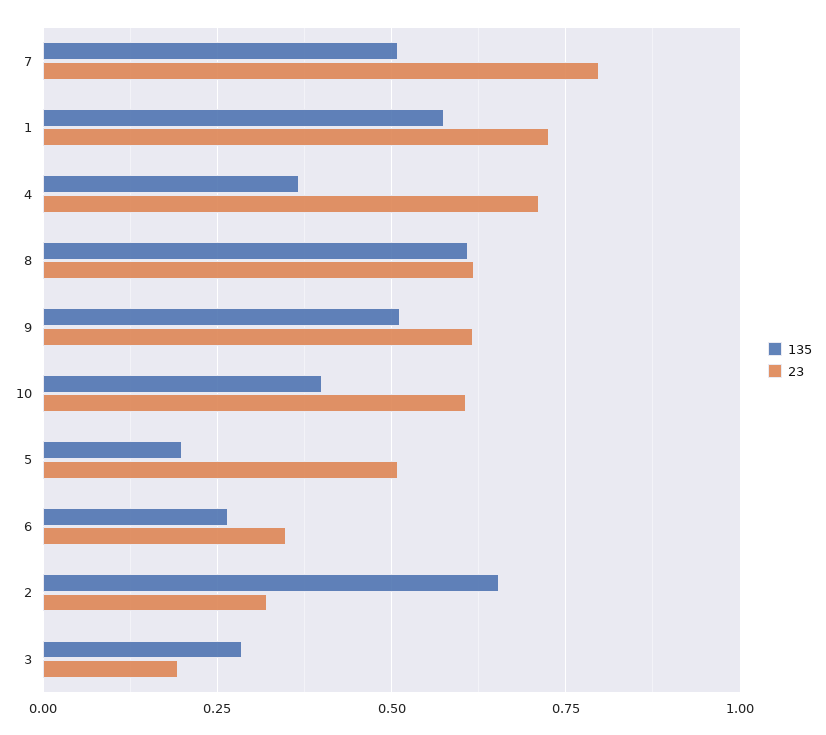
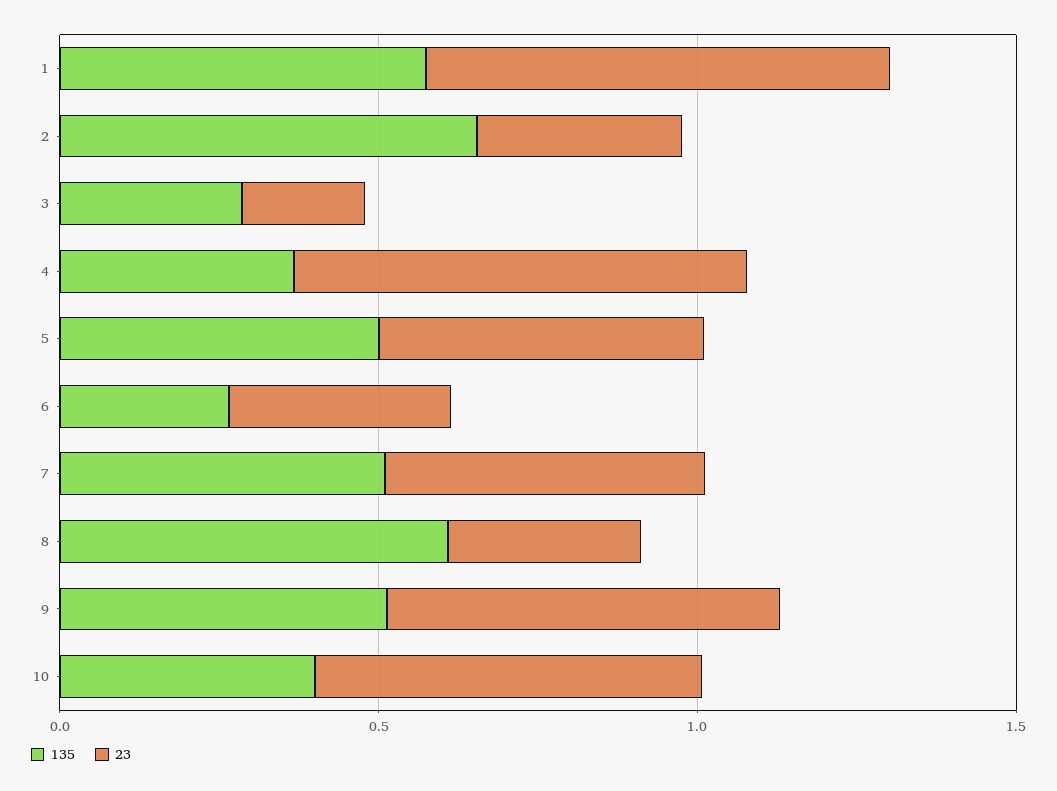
  {
    "135": {
      "7": 0.5,
      "1": 0.575,
      "4": 0.375,
      "8": 0.6,
      "9": 0.525,
      "10": 0.4,
-     "5": 0.2,
+     "5": 0.5,
      "6": 0.275,
      "2": 0.65,
      "3": 0.275
    },
    "23": {
-     "7": 0.8,
+     "7": 0.5,
      "1": 0.725,
      "4": 0.7,
-     "8": 0.625,
+     "8": 0.3,
      "9": 0.625,
      "10": 0.6,
      "5": 0.5,
      "6": 0.35,
      "2": 0.325,
      "3": 0.2
    }
  }

